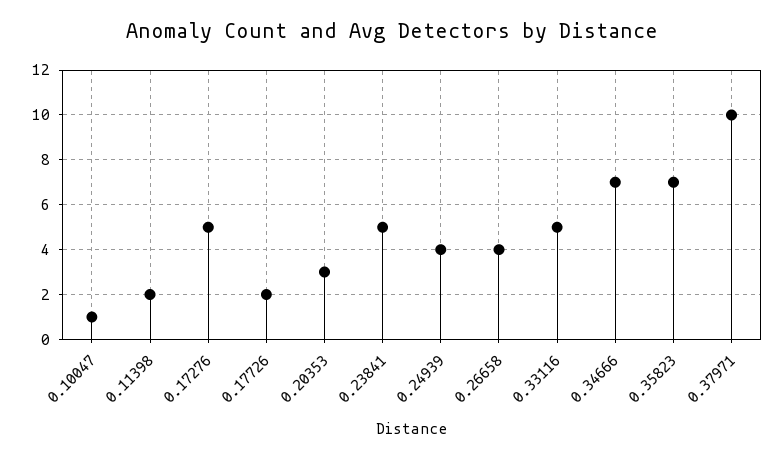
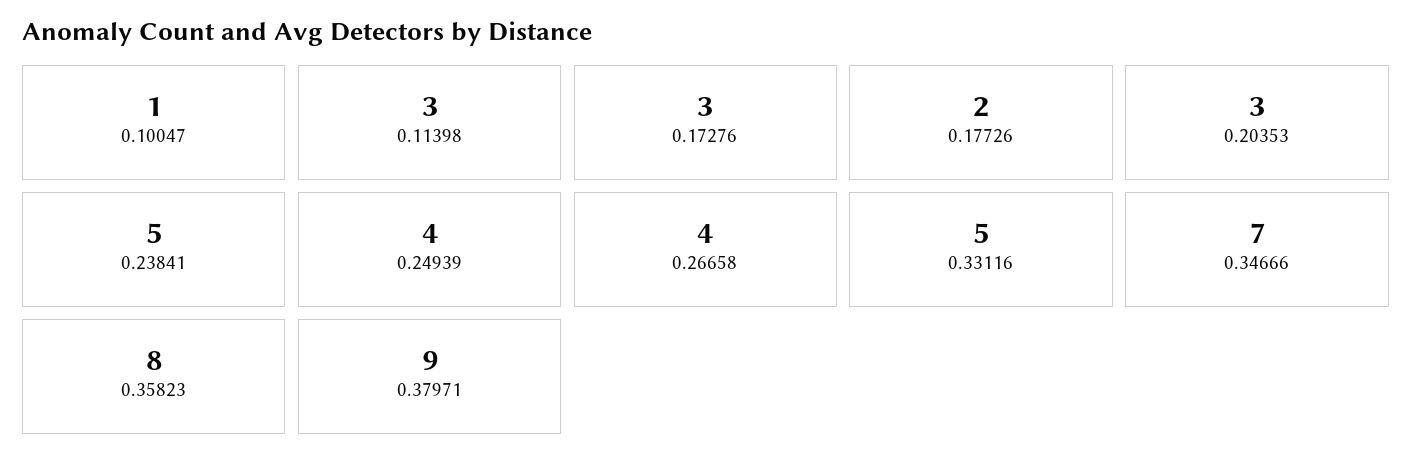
  {
    "0.10047": 1,
-   "0.11398": 2,
+   "0.11398": 3,
-   "0.17276": 5,
+   "0.17276": 3,
    "0.17726": 2,
    "0.20353": 3,
    "0.23841": 5,
    "0.24939": 4,
    "0.26658": 4,
    "0.33116": 5,
    "0.34666": 7,
-   "0.35823": 7,
+   "0.35823": 8,
-   "0.37971": 10
+   "0.37971": 9
  }

